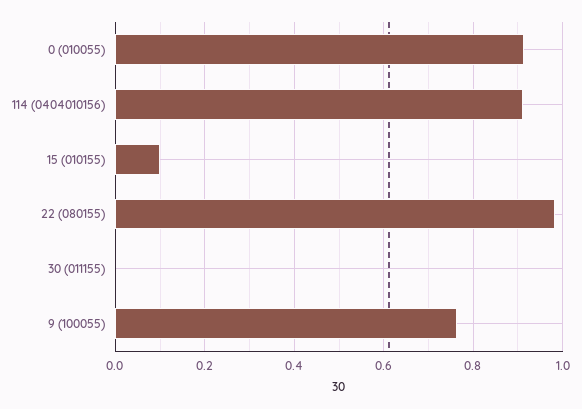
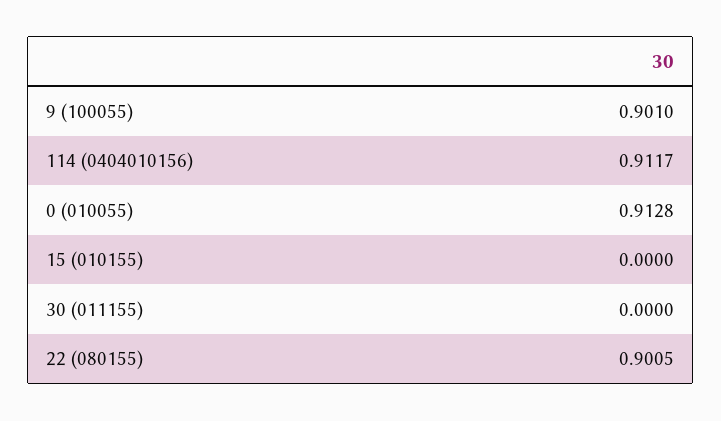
  {
    "0 (010055)": 0.9128,
    "114 (0404010156)": 0.9117,
-   "15 (010155)": 0.1,
+   "15 (010155)": 0,
-   "22 (080155)": 0.98,
+   "22 (080155)": 0.9005,
    "30 (011155)": 0,
-   "9 (100055)": 0.76
+   "9 (100055)": 0.901
  }

